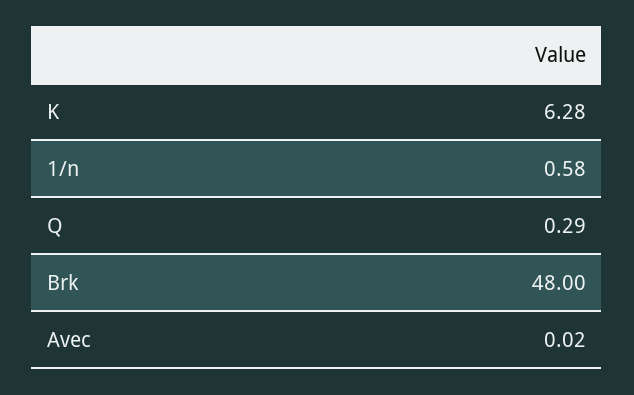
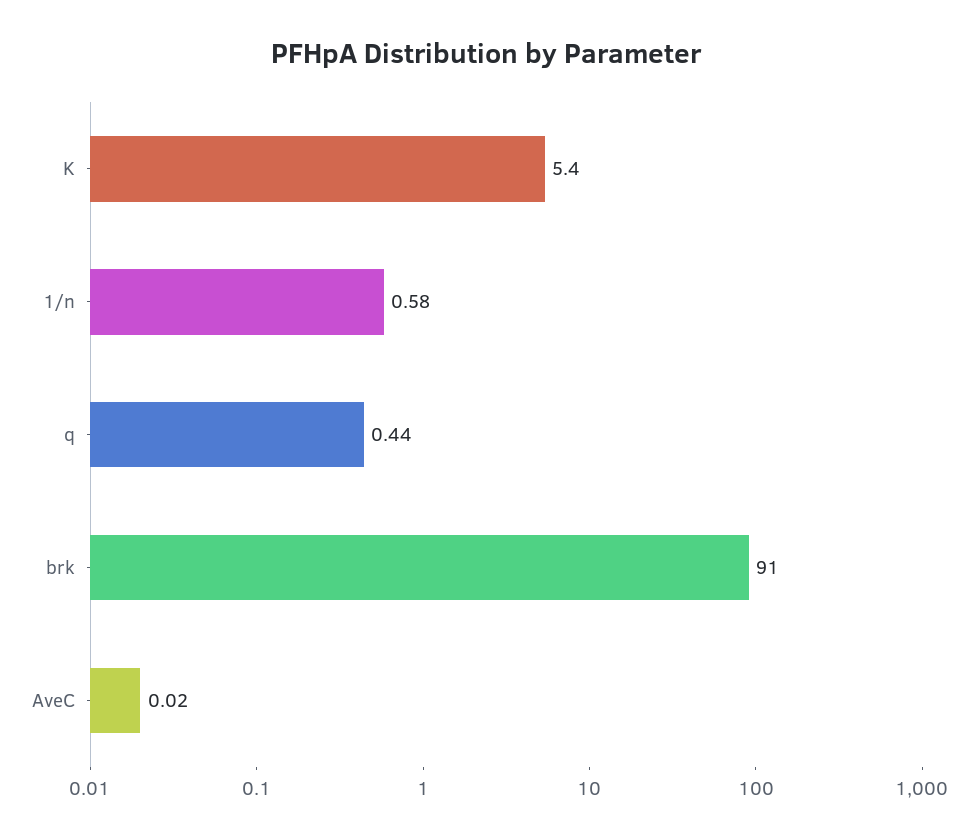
  {
-   "K": 6.28,
+   "K": 5.4,
    "1/n": 0.58,
-   "Q": 0.29,
+   "Q": 0.44,
-   "Brk": 48,
+   "Brk": 91,
    "Avec": 0.02
  }

